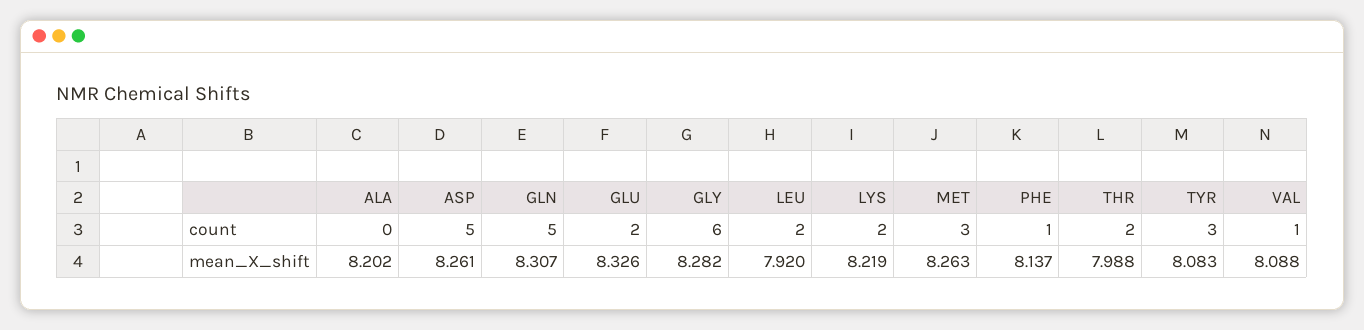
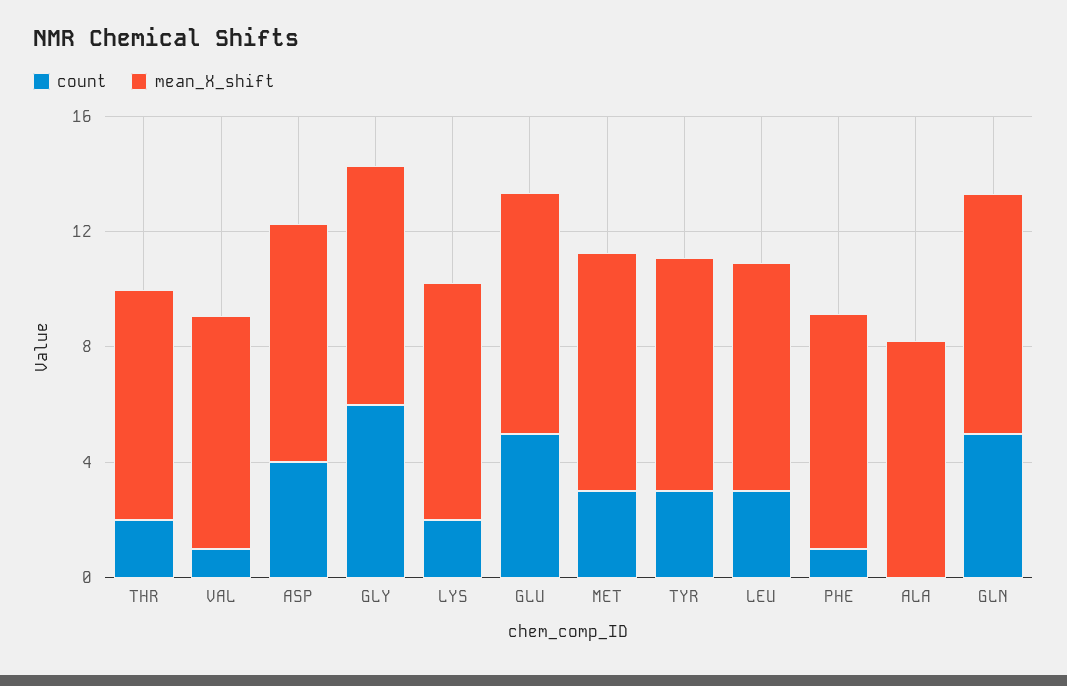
  {
    "count": {
      "ALA": 0,
-     "ASP": 5,
+     "ASP": 4,
      "GLN": 5,
-     "GLU": 2,
+     "GLU": 5,
      "GLY": 6,
-     "LEU": 2,
+     "LEU": 3,
      "LYS": 2,
      "MET": 3,
      "PHE": 1,
      "THR": 2,
      "TYR": 3,
      "VAL": 1
    },
    "mean_X_shift": {
      "ALA": 8.202,
      "ASP": 8.261,
      "GLN": 8.307,
      "GLU": 8.326,
      "GLY": 8.282,
      "LEU": 7.92,
      "LYS": 8.219,
      "MET": 8.263,
      "PHE": 8.137,
      "THR": 7.988,
      "TYR": 8.083,
      "VAL": 8.088
    }
  }

